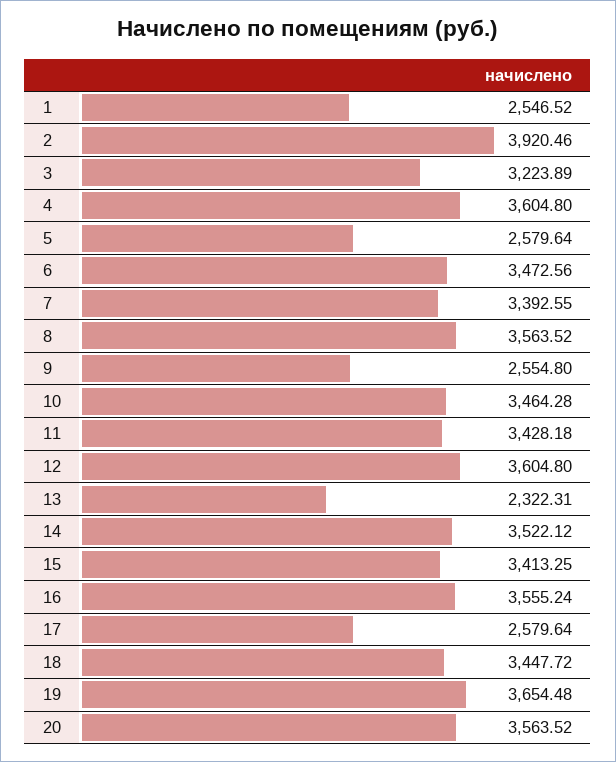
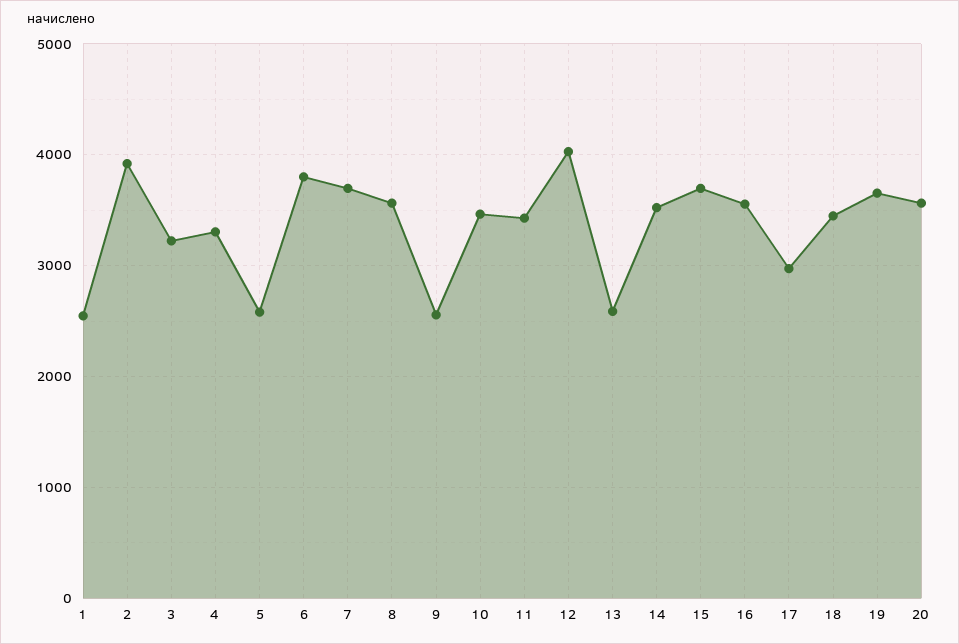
  {
    "1": 2546.52,
    "2": 3920.46,
    "3": 3223.89,
-   "4": 3604.8,
+   "4": 3300,
    "5": 2579.64,
-   "6": 3472.56,
+   "6": 3800,
-   "7": 3392.55,
+   "7": 3700,
    "8": 3563.52,
    "9": 2554.8,
    "10": 3464.28,
    "11": 3428.18,
-   "12": 3604.8,
+   "12": 4000,
-   "13": 2322.31,
+   "13": 2600,
    "14": 3522.12,
-   "15": 3413.25,
+   "15": 3700,
    "16": 3555.24,
-   "17": 2579.64,
+   "17": 3000,
    "18": 3447.72,
    "19": 3654.48,
    "20": 3563.52
  }

